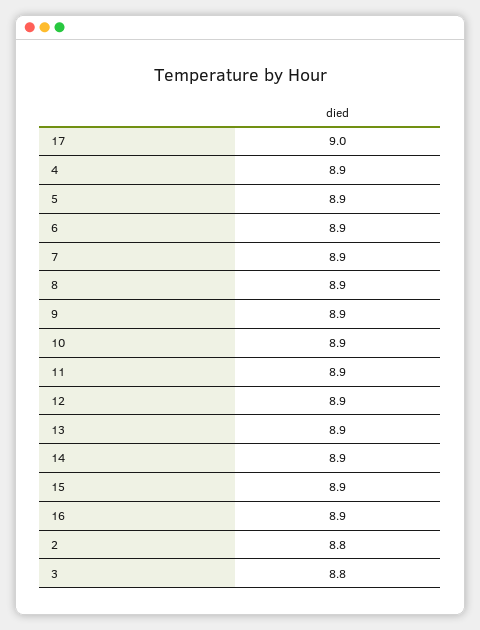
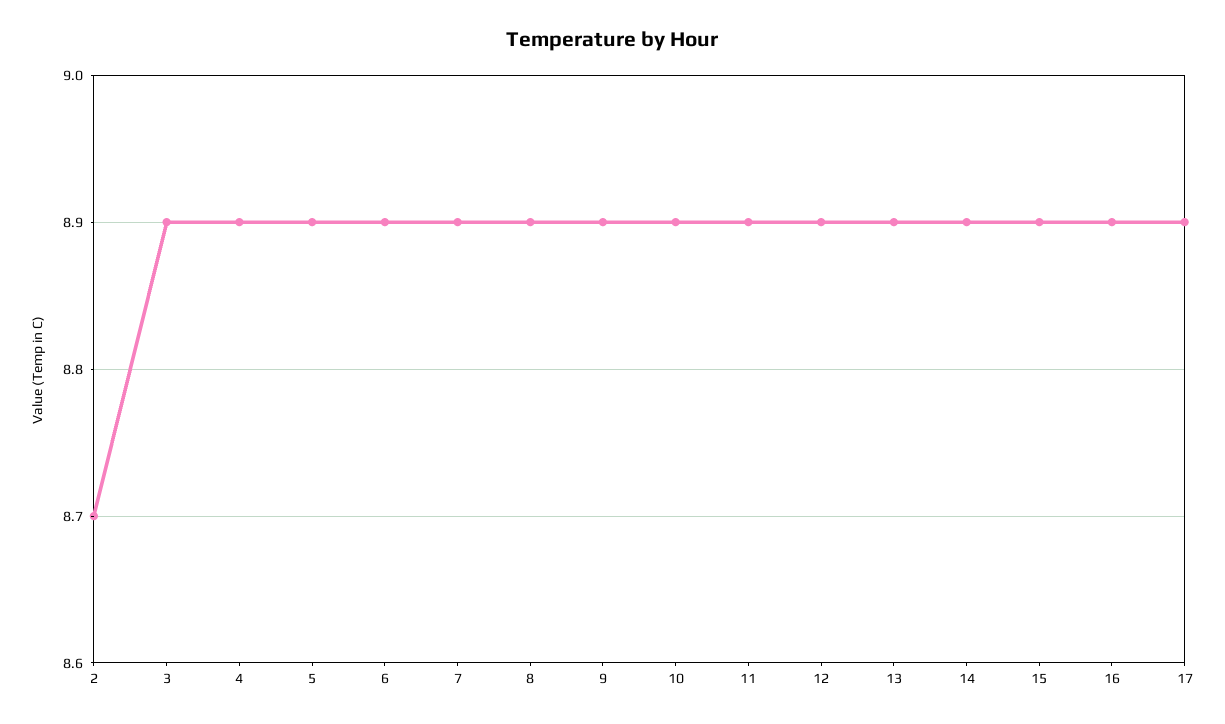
  {
-   "17": 9,
+   "17": 8.9,
    "4": 8.9,
    "5": 8.9,
    "6": 8.9,
    "7": 8.9,
    "8": 8.9,
    "9": 8.9,
    "10": 8.9,
    "11": 8.9,
    "12": 8.9,
    "13": 8.9,
    "14": 8.9,
    "15": 8.9,
    "16": 8.9,
-   "2": 8.8,
+   "2": 8.7,
-   "3": 8.8
+   "3": 8.9
  }

